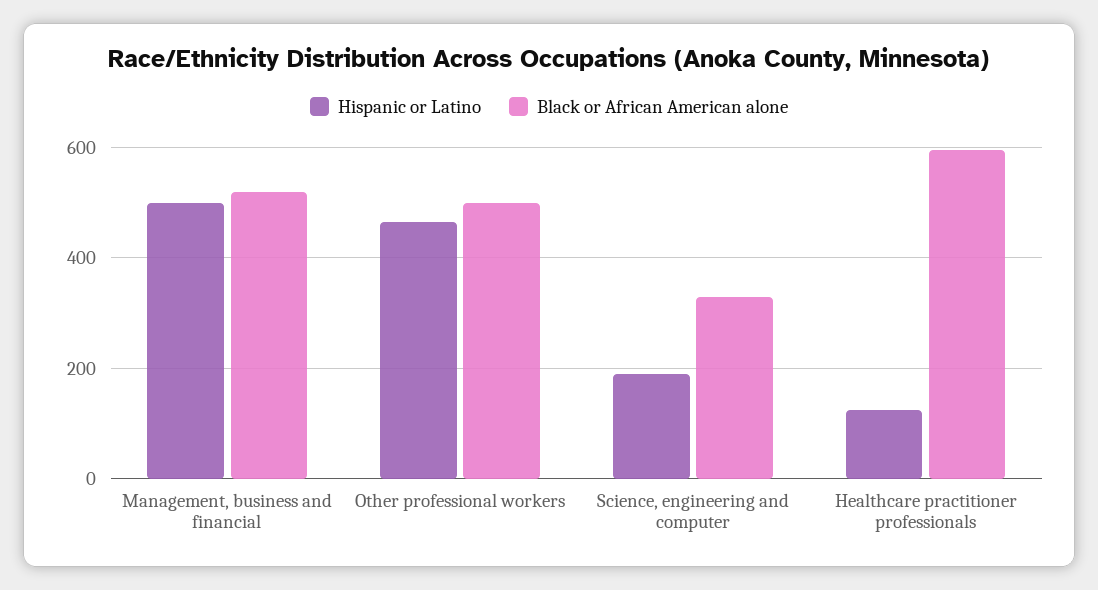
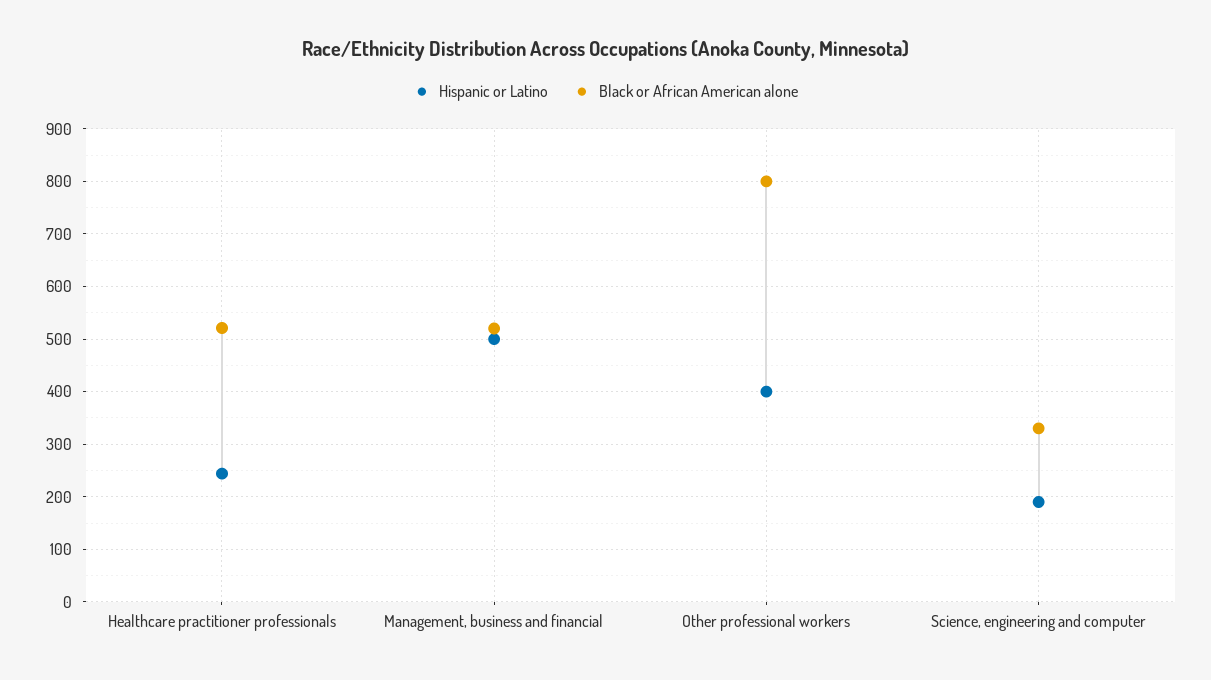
  {
    "Hispanic or Latino": {
      "Management, business and financial": 500,
-     "Other professional workers": 460,
+     "Other professional workers": 400,
      "Science, engineering and computer": 200,
-     "Healthcare practitioner professionals": 120
+     "Healthcare practitioner professionals": 240
    },
    "Black or African American alone": {
      "Management, business and financial": 520,
-     "Other professional workers": 500,
+     "Other professional workers": 800,
      "Science, engineering and computer": 340,
-     "Healthcare practitioner professionals": 600
+     "Healthcare practitioner professionals": 520
    }
  }

